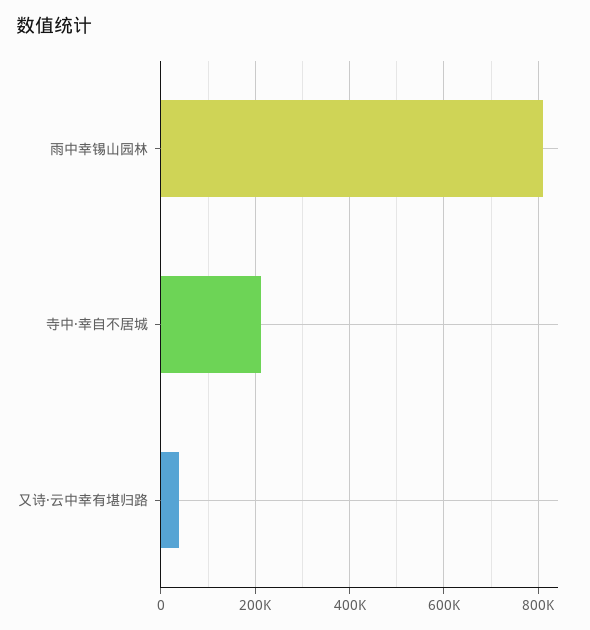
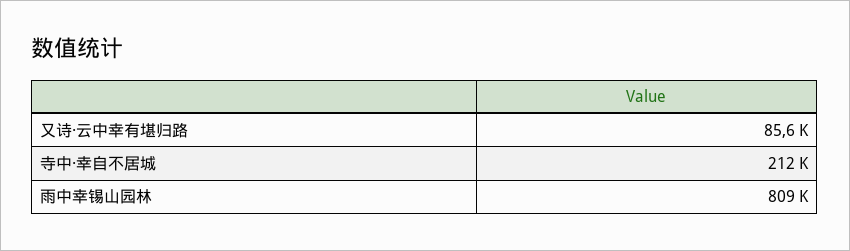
  {
    "雨中幸锡山园林": 809000,
    "寺中·幸自不居城": 212000,
-   "又诗·云中幸有堪归路": 40000
+   "又诗·云中幸有堪归路": 85600
  }

